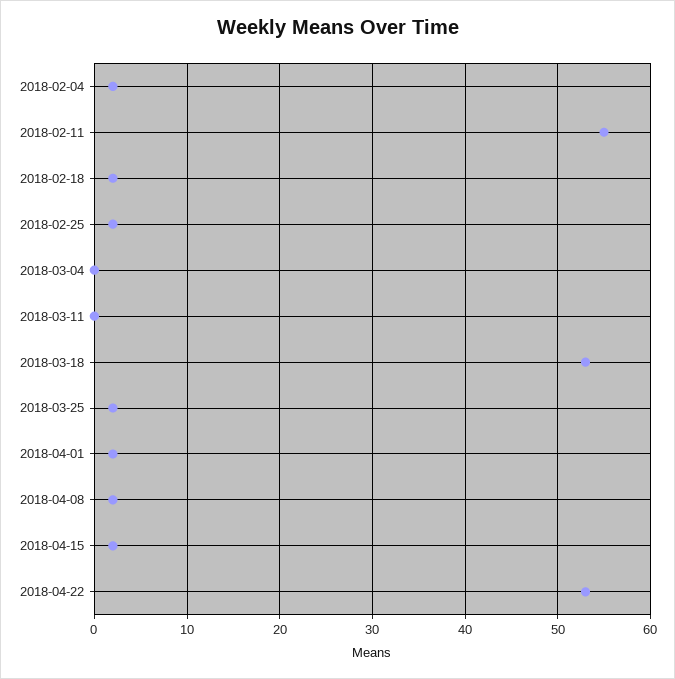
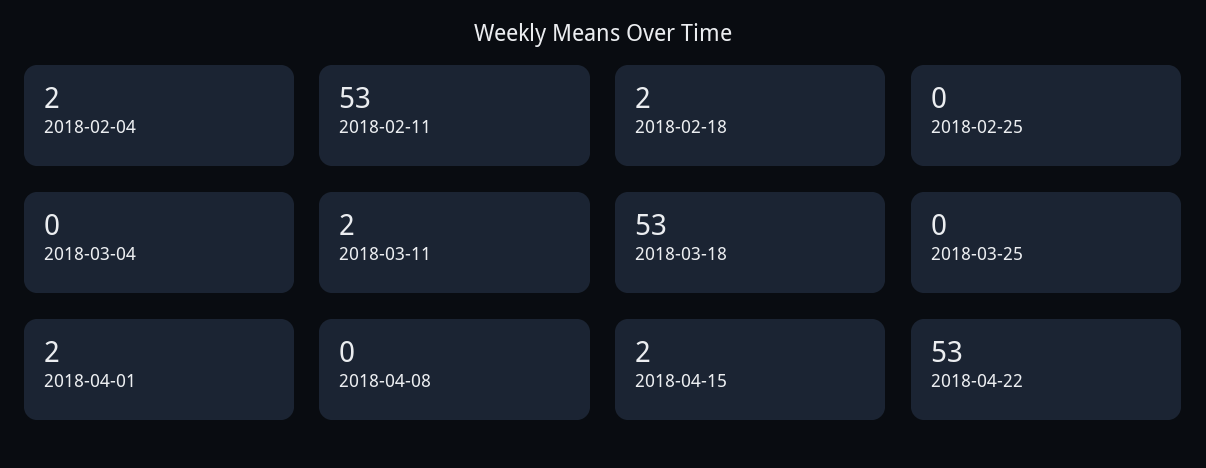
  {
    "2018-02-04": 2,
-   "2018-02-11": 55,
+   "2018-02-11": 53,
    "2018-02-18": 2,
-   "2018-02-25": 2,
+   "2018-02-25": 0,
    "2018-03-04": 0,
-   "2018-03-11": 0,
+   "2018-03-11": 2,
    "2018-03-18": 53,
-   "2018-03-25": 2,
+   "2018-03-25": 0,
    "2018-04-01": 2,
-   "2018-04-08": 2,
+   "2018-04-08": 0,
    "2018-04-15": 2,
    "2018-04-22": 53
  }

